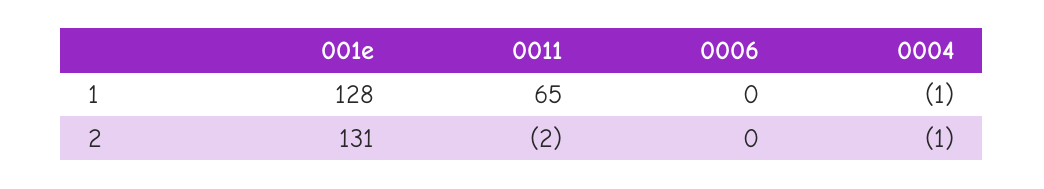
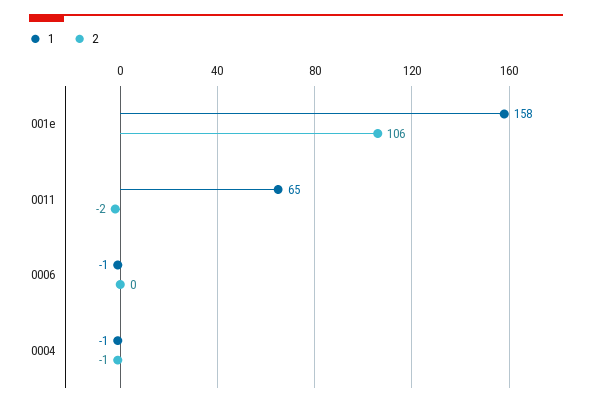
  {
    "1": {
-     "001e": 128,
+     "001e": 158,
      "0011": 65,
-     "0006": 0,
+     "0006": -1,
      "0004": -1
    },
    "2": {
-     "001e": 131,
+     "001e": 106,
      "0011": -2,
      "0006": 0,
      "0004": -1
    }
  }

